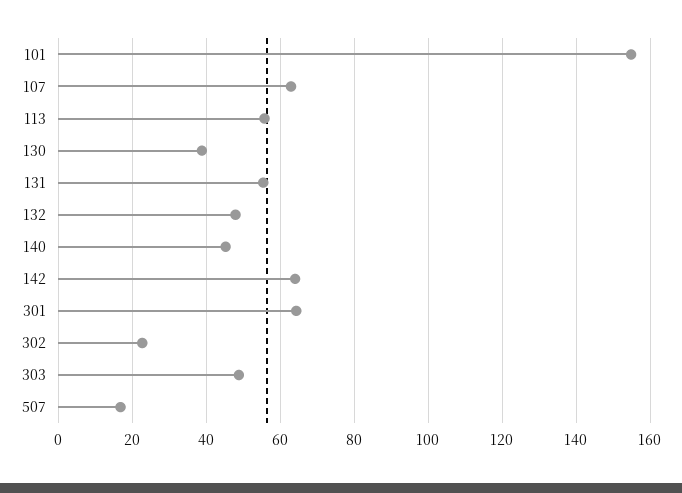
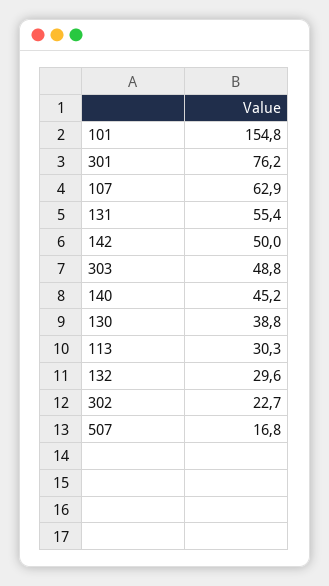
  {
    "101": 154.8,
    "107": 62.9,
-   "113": 56,
+   "113": 30.3,
    "130": 38.8,
    "131": 55.4,
-   "132": 48,
+   "132": 29.6,
    "140": 45.2,
-   "142": 64,
+   "142": 50,
-   "301": 64,
+   "301": 76.2,
    "302": 22.7,
    "303": 48.8,
    "507": 16.8
  }

